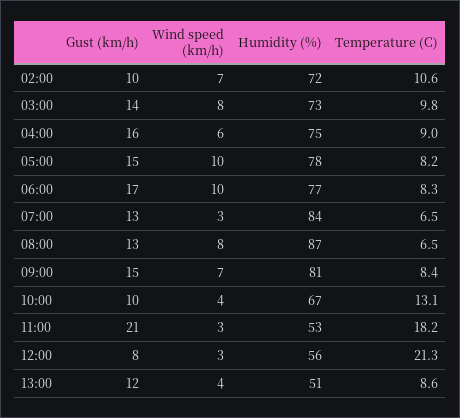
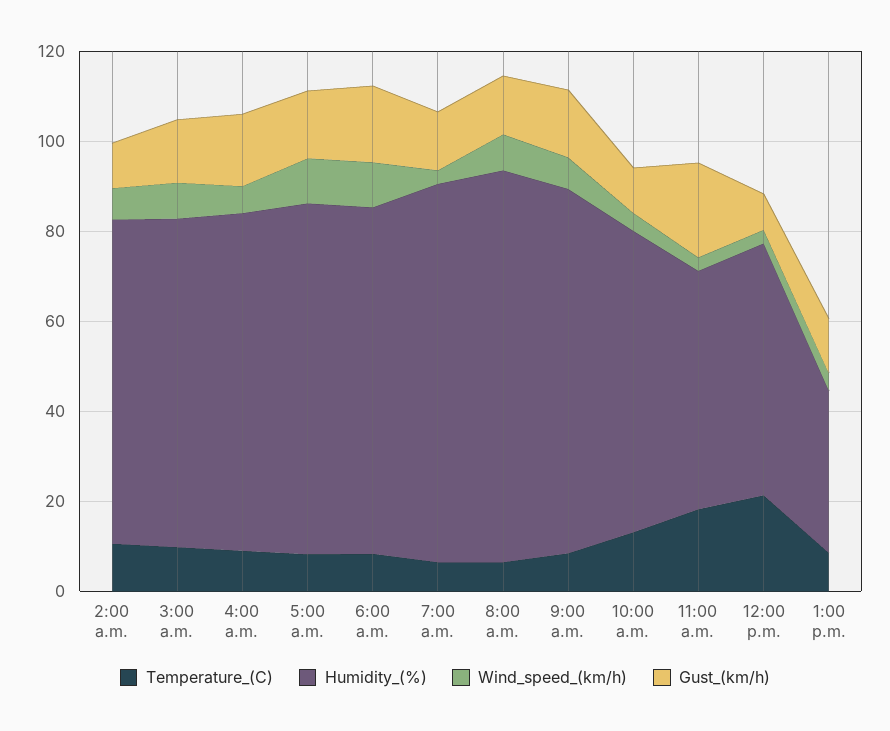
  {
    "Gust (km/h)": {
      "02:00": 10,
      "03:00": 14,
      "04:00": 16,
      "05:00": 15,
      "06:00": 17,
      "07:00": 13,
      "08:00": 13,
      "09:00": 15,
      "10:00": 10,
      "11:00": 21,
      "12:00": 8,
      "13:00": 12
    },
    "Wind speed (km/h)": {
      "02:00": 7,
      "03:00": 8,
      "04:00": 6,
      "05:00": 10,
      "06:00": 10,
      "07:00": 3,
      "08:00": 8,
      "09:00": 7,
      "10:00": 4,
      "11:00": 3,
      "12:00": 3,
      "13:00": 4
    },
    "Humidity (%)": {
      "02:00": 72,
      "03:00": 73,
      "04:00": 75,
      "05:00": 78,
      "06:00": 77,
      "07:00": 84,
      "08:00": 87,
      "09:00": 81,
      "10:00": 67,
      "11:00": 53,
      "12:00": 56,
-     "13:00": 51
+     "13:00": 35
    },
    "Temperature (C)": {
      "02:00": 10.6,
      "03:00": 9.8,
      "04:00": 9,
      "05:00": 8.2,
      "06:00": 8.3,
      "07:00": 6.5,
      "08:00": 6.5,
      "09:00": 8.4,
      "10:00": 13.1,
      "11:00": 18.2,
      "12:00": 21.3,
      "13:00": 8.6
    }
  }

